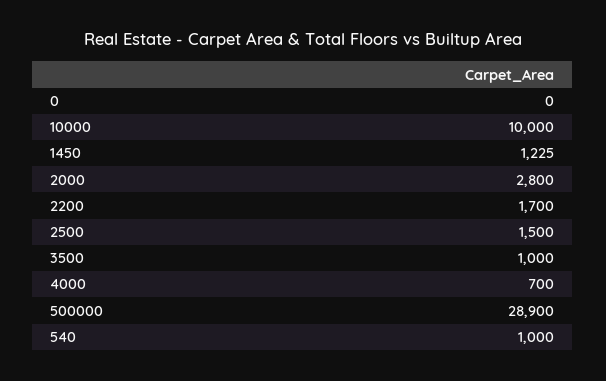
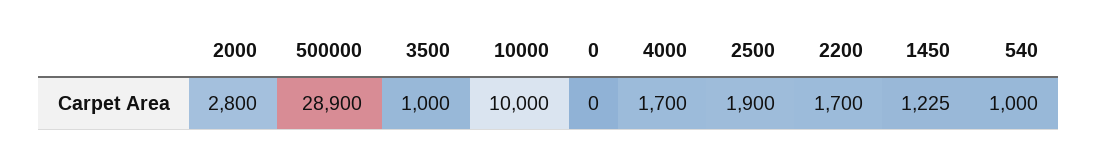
  {
    "0": 0,
    "10000": 10000,
    "1450": 1225,
    "2000": 2800,
    "2200": 1700,
-   "2500": 1500,
+   "2500": 1900,
    "3500": 1000,
-   "4000": 700,
+   "4000": 1700,
    "500000": 28900,
    "540": 1000
  }

